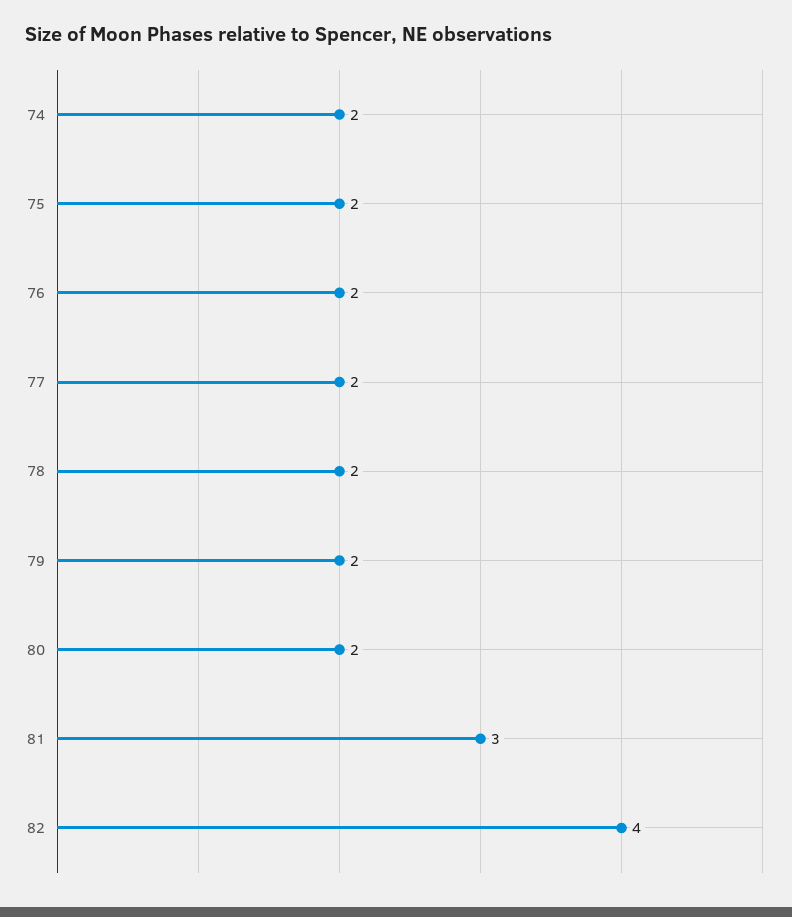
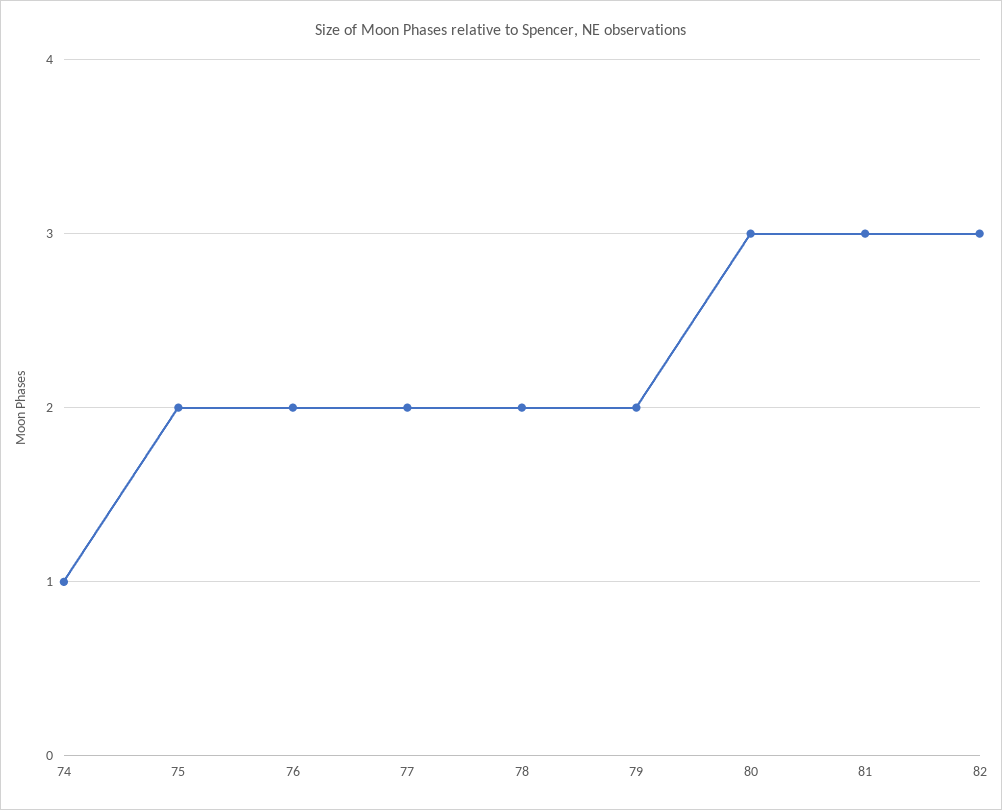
  {
-   "74": 2,
+   "74": 1,
    "75": 2,
    "76": 2,
    "77": 2,
    "78": 2,
    "79": 2,
-   "80": 2,
+   "80": 3,
    "81": 3,
-   "82": 4
+   "82": 3
  }

